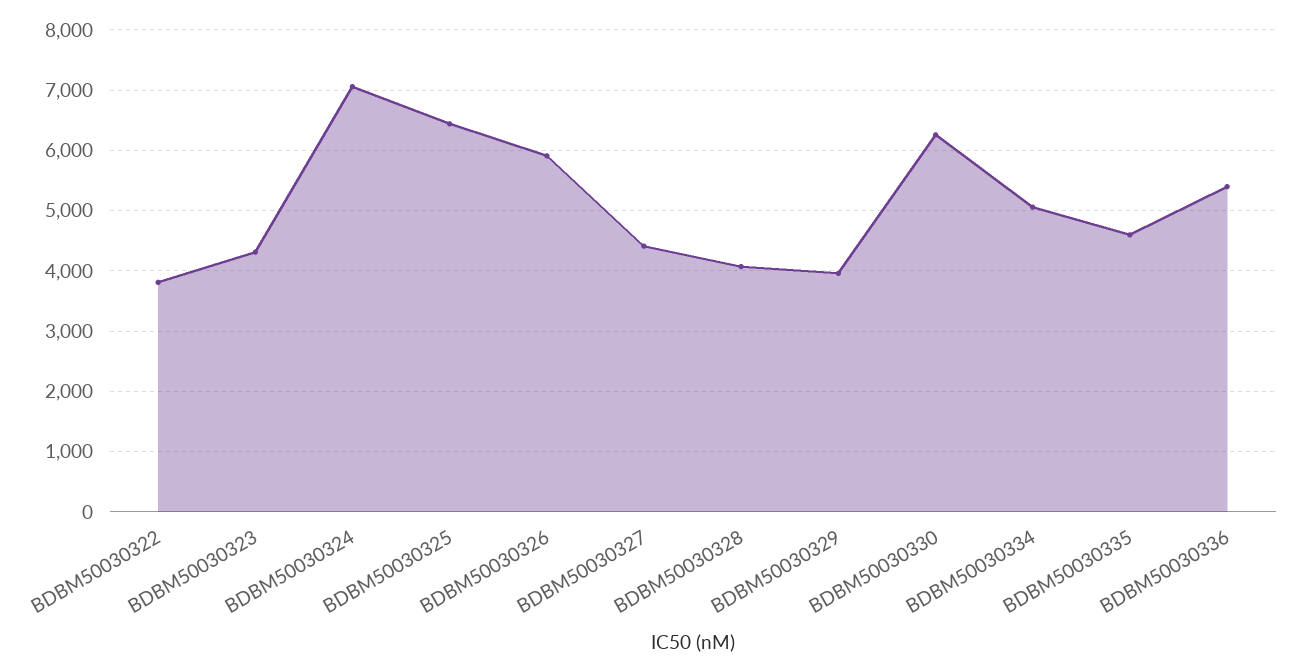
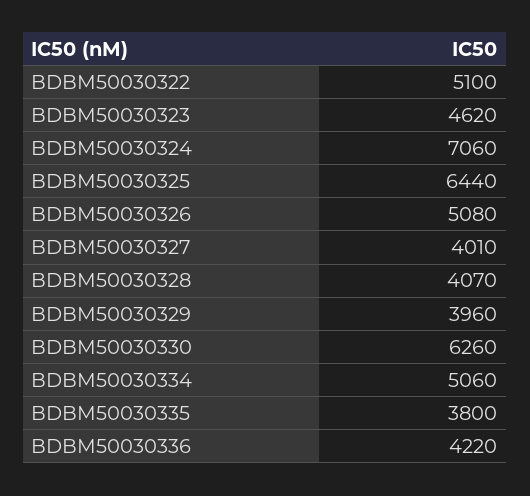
  {
-   "BDBM50030322": 3800,
+   "BDBM50030322": 5100,
-   "BDBM50030323": 4300,
+   "BDBM50030323": 4620,
    "BDBM50030324": 7060,
    "BDBM50030325": 6440,
-   "BDBM50030326": 5900,
+   "BDBM50030326": 5080,
-   "BDBM50030327": 4400,
+   "BDBM50030327": 4010,
    "BDBM50030328": 4070,
    "BDBM50030329": 3960,
    "BDBM50030330": 6260,
    "BDBM50030334": 5060,
-   "BDBM50030335": 4600,
+   "BDBM50030335": 3800,
-   "BDBM50030336": 5400
+   "BDBM50030336": 4220
  }

